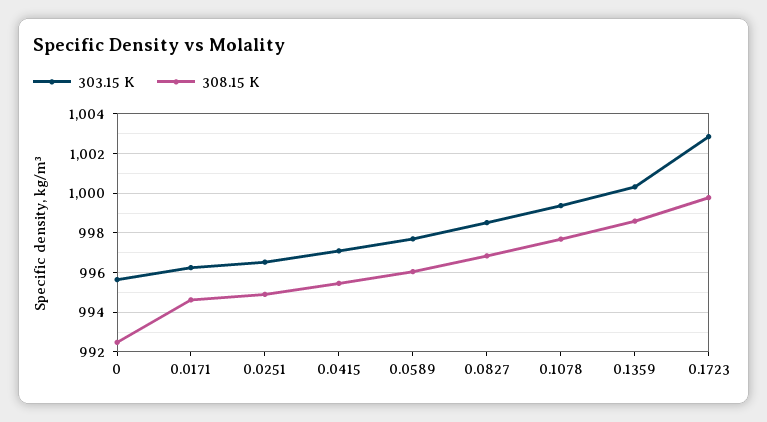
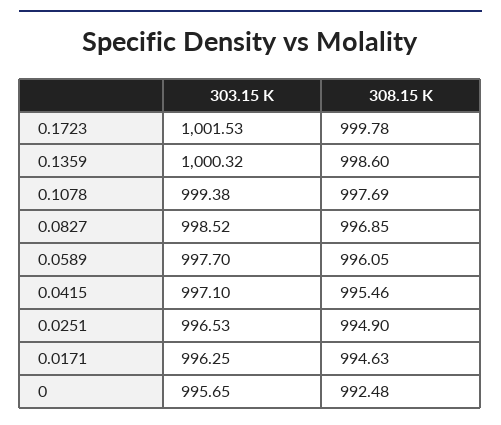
  {
    "303.15 K": {
      "0": 995.65,
      "0.0171": 996.25,
      "0.0251": 996.53,
      "0.0415": 997.1,
      "0.0589": 997.7,
      "0.0827": 998.52,
      "0.1078": 999.38,
      "0.1359": 1000.32,
-     "0.1723": 1003
+     "0.1723": 1001.53
    },
    "308.15 K": {
      "0": 992.48,
      "0.0171": 994.63,
      "0.0251": 994.9,
      "0.0415": 995.46,
      "0.0589": 996.05,
      "0.0827": 996.85,
      "0.1078": 997.69,
      "0.1359": 998.6,
      "0.1723": 999.78
    }
  }

